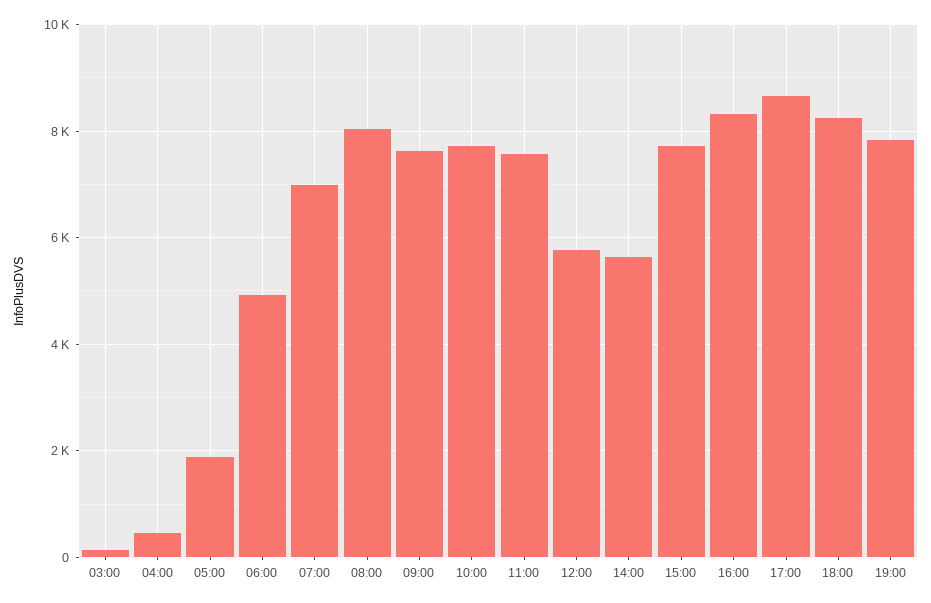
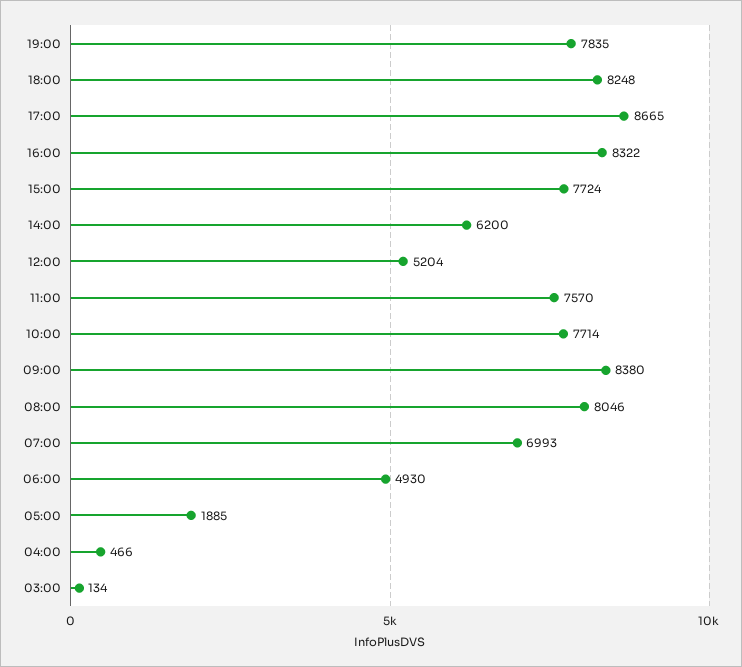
  {
    "03:00": 134,
    "04:00": 466,
    "05:00": 1885,
    "06:00": 4930,
    "07:00": 6993,
    "08:00": 8046,
-   "09:00": 7600,
+   "09:00": 8380,
    "10:00": 7714,
    "11:00": 7570,
-   "12:00": 5800,
+   "12:00": 5204,
-   "14:00": 5600,
+   "14:00": 6200,
    "15:00": 7724,
    "16:00": 8322,
    "17:00": 8665,
    "18:00": 8248,
    "19:00": 7835
  }

